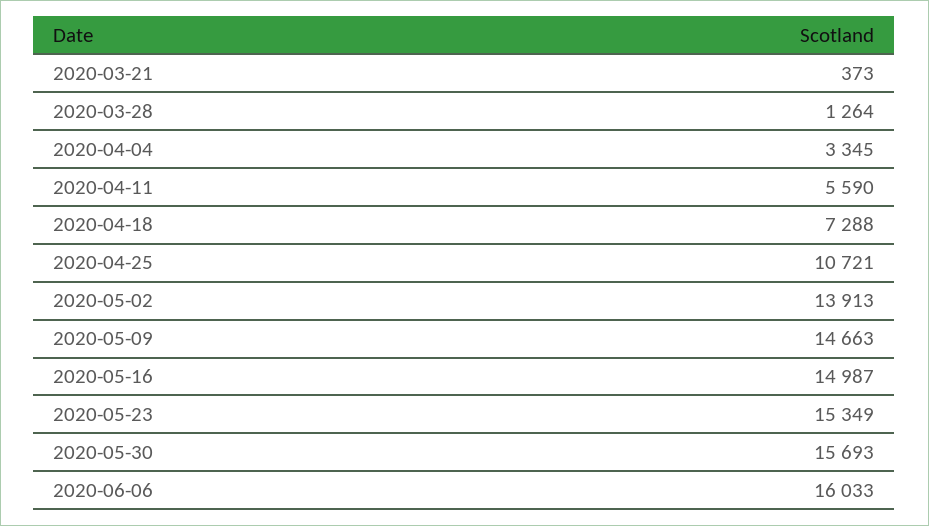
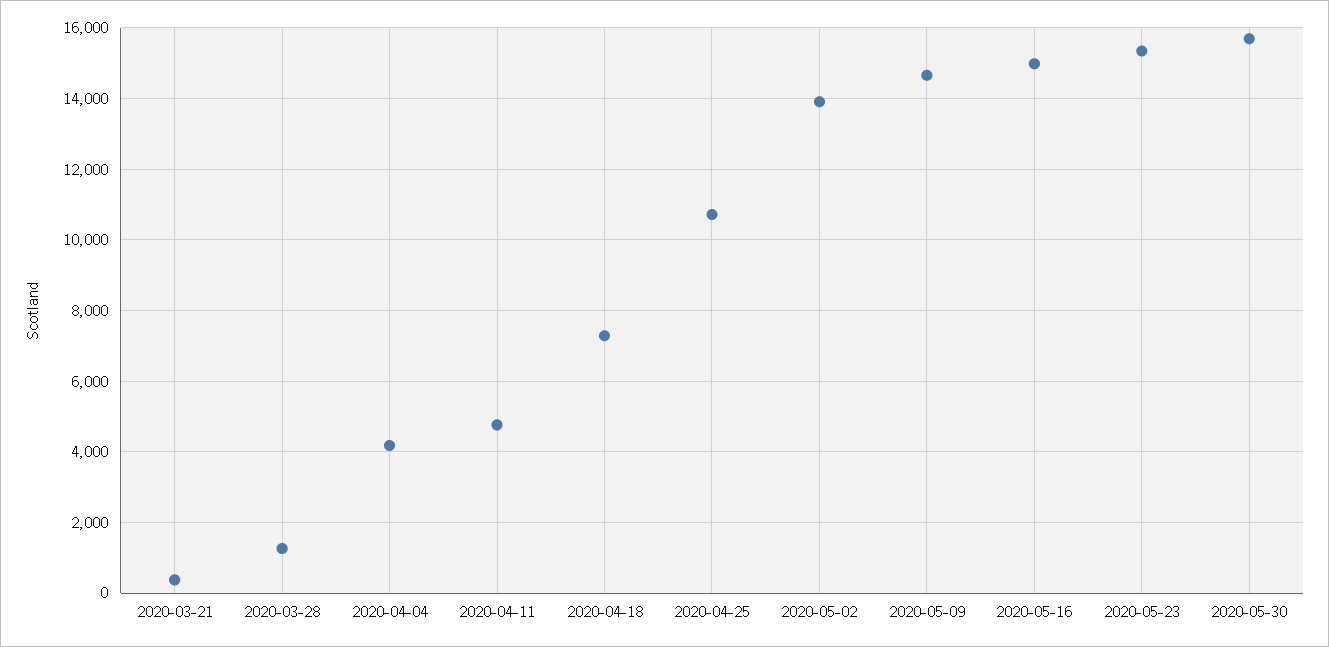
  {
    "2020-03-21": 373,
    "2020-03-28": 1264,
-   "2020-04-04": 3345,
+   "2020-04-04": 4200,
-   "2020-04-11": 5590,
+   "2020-04-11": 4800,
    "2020-04-18": 7288,
    "2020-04-25": 10721,
    "2020-05-02": 13913,
    "2020-05-09": 14663,
    "2020-05-16": 14987,
    "2020-05-23": 15349,
-   "2020-05-30": 15693,
+   "2020-05-30": 15693
-   "2020-06-06": 16033
  }

